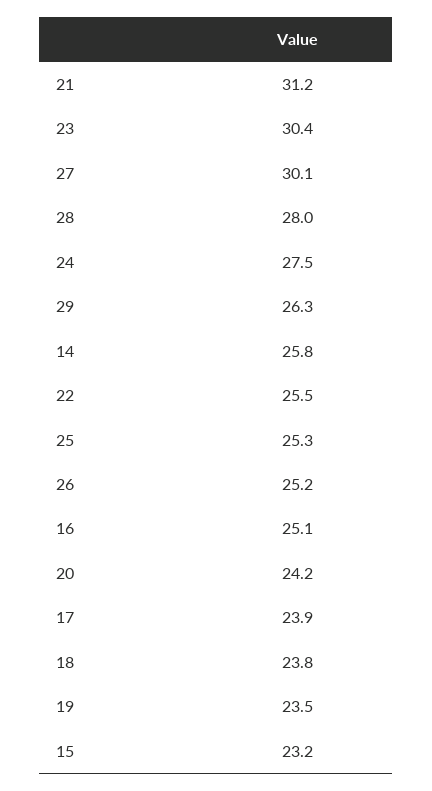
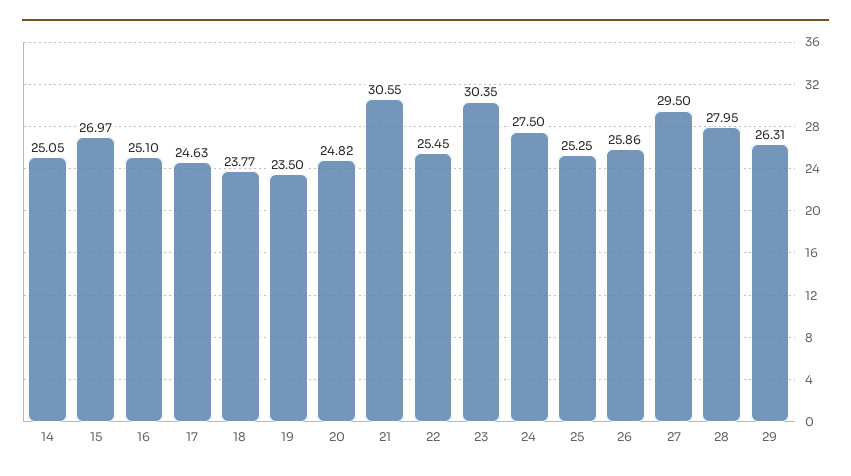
  {
-   "21": 31.2,
+   "21": 30.55,
    "23": 30.35,
-   "27": 30.1,
+   "27": 29.5,
    "28": 27.95,
    "24": 27.5,
    "29": 26.31,
-   "14": 25.8,
+   "14": 25.05,
    "22": 25.45,
    "25": 25.25,
-   "26": 25.2,
+   "26": 25.86,
    "16": 25.1,
-   "20": 24.2,
+   "20": 24.82,
-   "17": 23.9,
+   "17": 24.63,
    "18": 23.77,
    "19": 23.5,
-   "15": 23.2
+   "15": 26.97
  }

